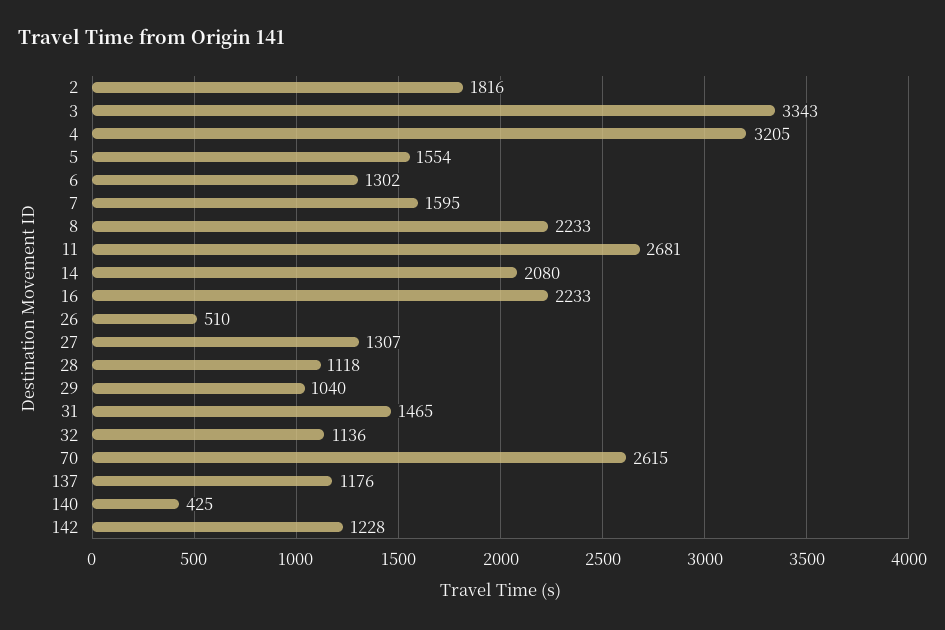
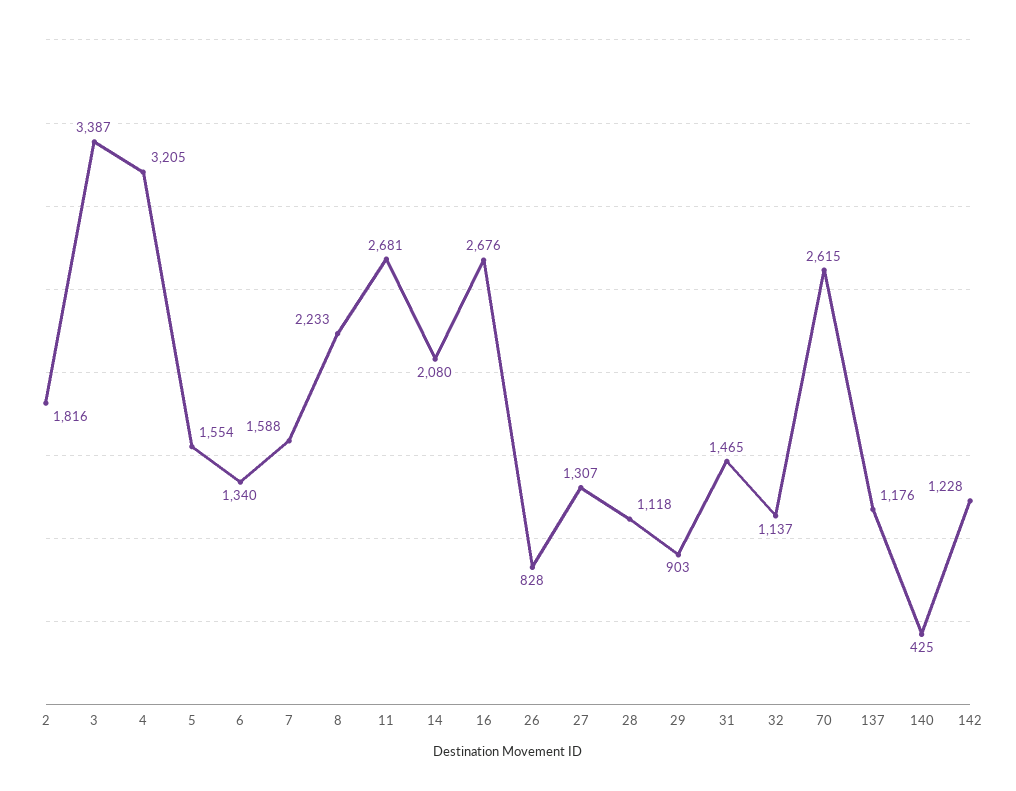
  {
    "2": 1816,
-   "3": 3343,
+   "3": 3387,
    "4": 3205,
    "5": 1554,
-   "6": 1302,
+   "6": 1340,
-   "7": 1595,
+   "7": 1588,
    "8": 2233,
    "11": 2681,
    "14": 2080,
-   "16": 2233,
+   "16": 2676,
-   "26": 510,
+   "26": 828,
    "27": 1307,
    "28": 1118,
-   "29": 1040,
+   "29": 903,
    "31": 1465,
-   "32": 1136,
+   "32": 1137,
    "70": 2615,
    "137": 1176,
    "140": 425,
    "142": 1228
  }

